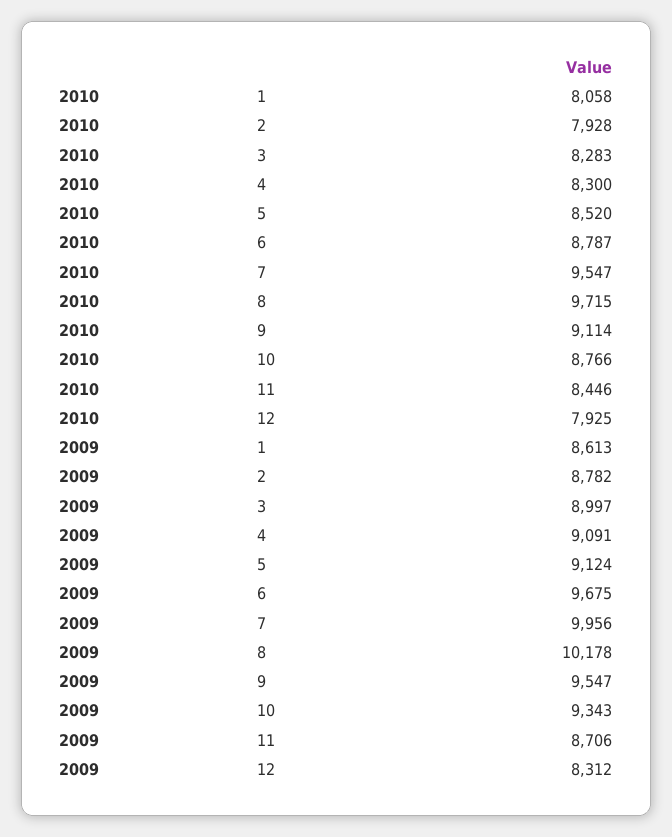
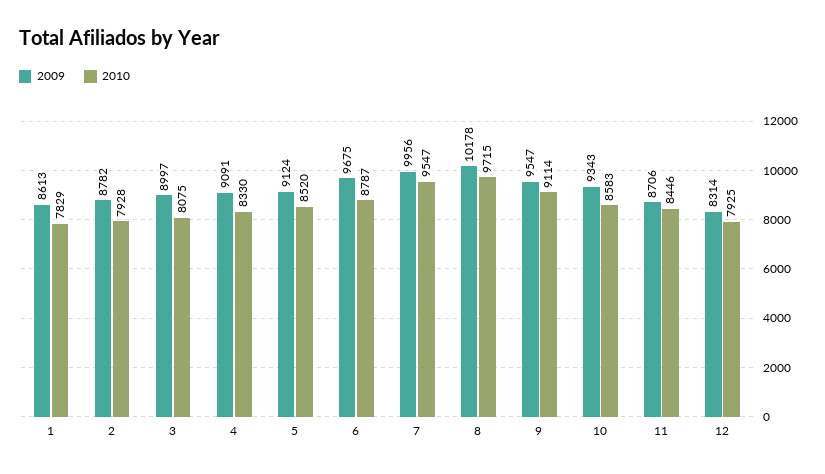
  {
    "2010": {
-     "1": 8058,
+     "1": 7829,
      "2": 7928,
-     "3": 8283,
+     "3": 8075,
-     "4": 8300,
+     "4": 8330,
      "5": 8520,
      "6": 8787,
      "7": 9547,
      "8": 9715,
      "9": 9114,
-     "10": 8766,
+     "10": 8583,
      "11": 8446,
      "12": 7925
    },
    "2009": {
      "1": 8613,
      "2": 8782,
      "3": 8997,
      "4": 9091,
      "5": 9124,
      "6": 9675,
      "7": 9956,
      "8": 10178,
      "9": 9547,
      "10": 9343,
      "11": 8706,
-     "12": 8312
+     "12": 8314
    }
  }

